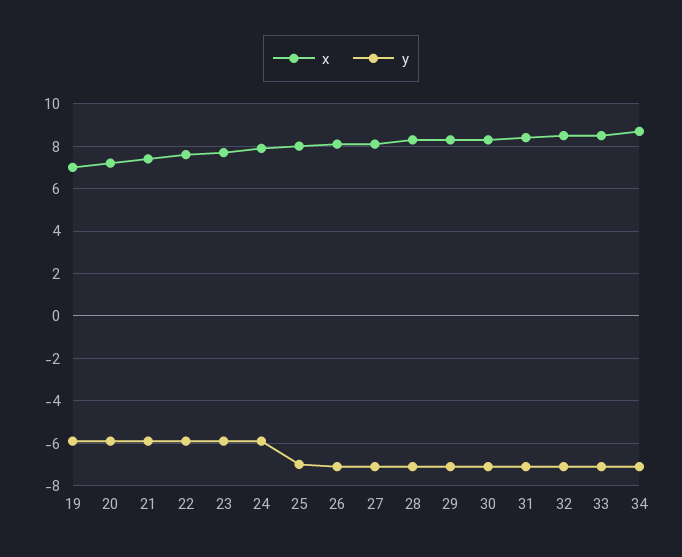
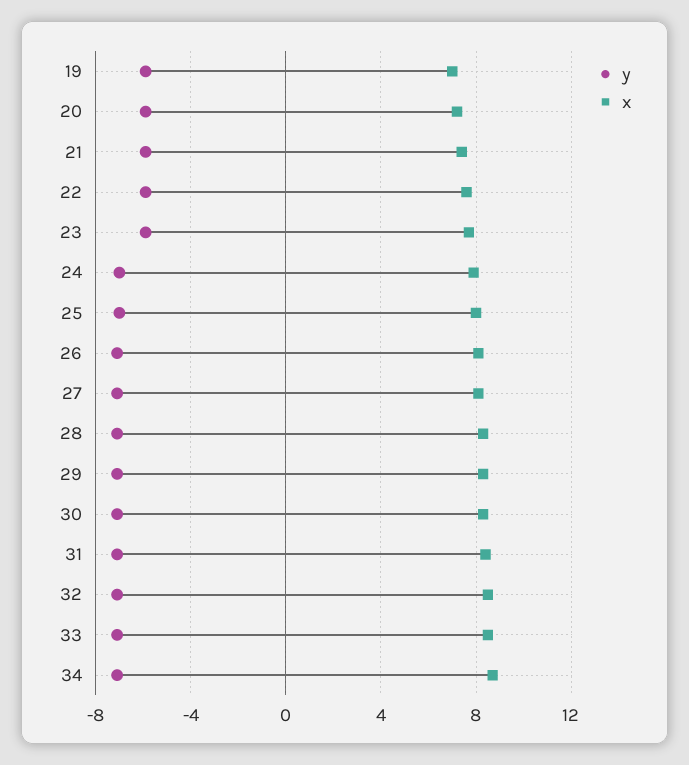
  {
    "x": {
      "19": 7,
      "20": 7,
      "21": 7.5,
      "22": 7.5,
      "23": 7.5,
      "24": 8,
      "25": 8,
      "26": 8,
      "27": 8,
      "28": 8.5,
      "29": 8.5,
      "30": 8.5,
      "31": 8.5,
      "32": 8.5,
      "33": 8.5,
      "34": 8.5
    },
    "y": {
      "19": -6,
      "20": -6,
      "21": -6,
      "22": -6,
      "23": -6,
-     "24": -6,
+     "24": -7,
      "25": -7,
      "26": -7,
      "27": -7,
      "28": -7,
      "29": -7,
      "30": -7,
      "31": -7,
      "32": -7,
      "33": -7,
      "34": -7
    }
  }

